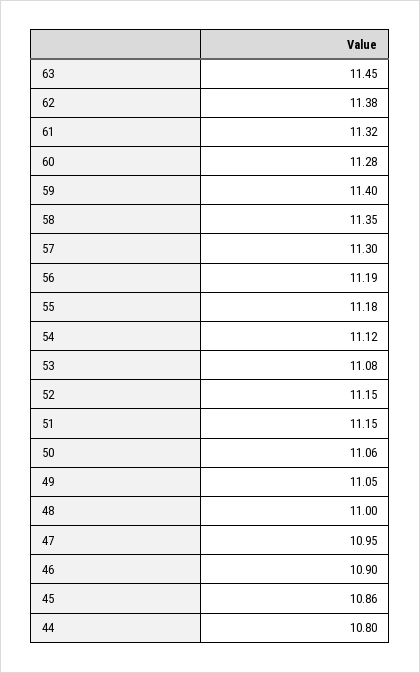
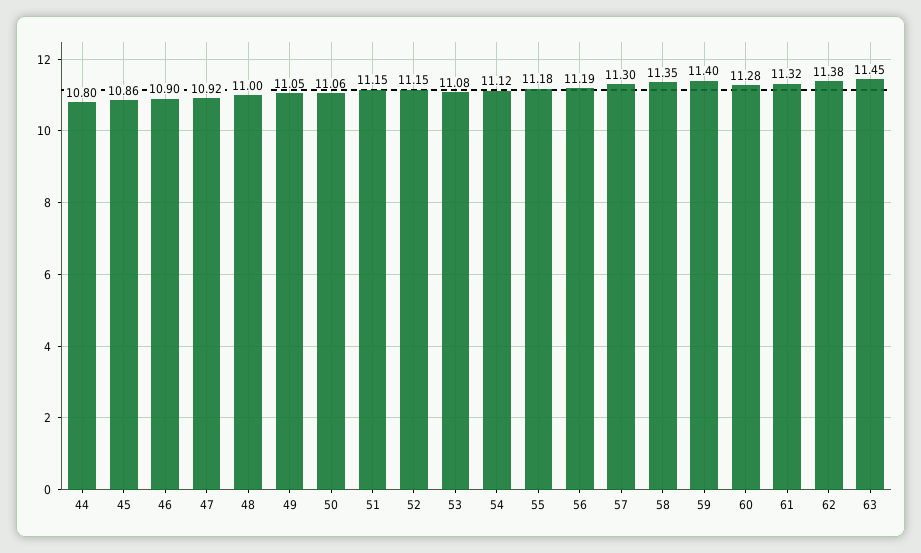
  {
    "63": 11.45,
    "62": 11.38,
    "61": 11.32,
    "60": 11.28,
    "59": 11.4,
    "58": 11.35,
    "57": 11.3,
    "56": 11.19,
    "55": 11.18,
    "54": 11.12,
    "53": 11.08,
    "52": 11.15,
    "51": 11.15,
    "50": 11.06,
    "49": 11.05,
    "48": 11,
-   "47": 10.95,
+   "47": 10.92,
    "46": 10.9,
    "45": 10.86,
    "44": 10.8
  }

